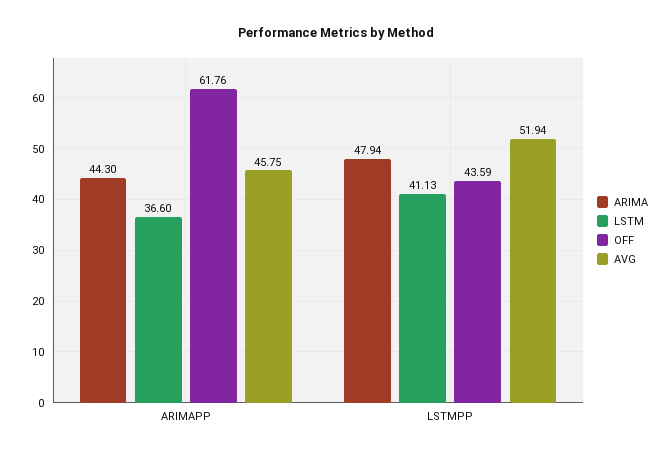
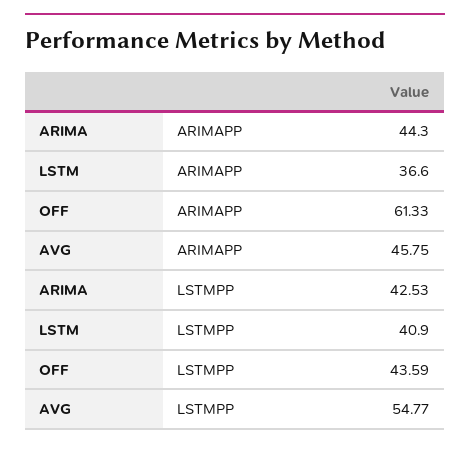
  {
    "ARIMA": {
      "ARIMAPP": 44.3,
-     "LSTMPP": 47.94
+     "LSTMPP": 42.53
    },
    "LSTM": {
      "ARIMAPP": 36.6,
-     "LSTMPP": 41.13
+     "LSTMPP": 40.9
    },
    "OFF": {
-     "ARIMAPP": 61.76,
+     "ARIMAPP": 61.33,
      "LSTMPP": 43.59
    },
    "AVG": {
      "ARIMAPP": 45.75,
-     "LSTMPP": 51.94
+     "LSTMPP": 54.77
    }
  }

